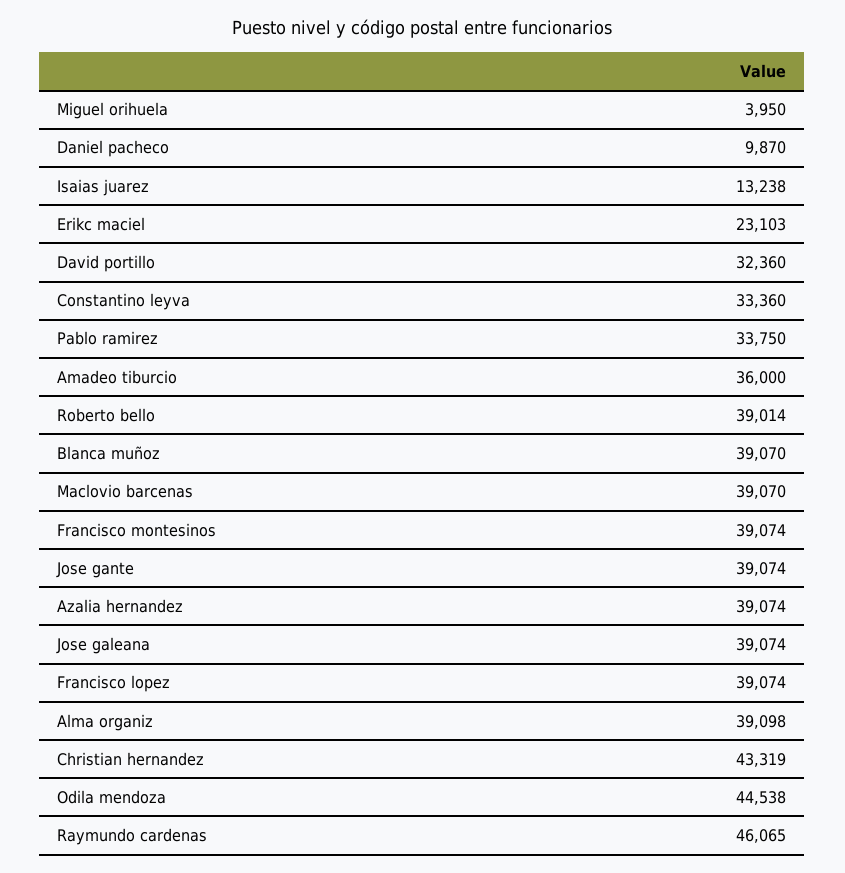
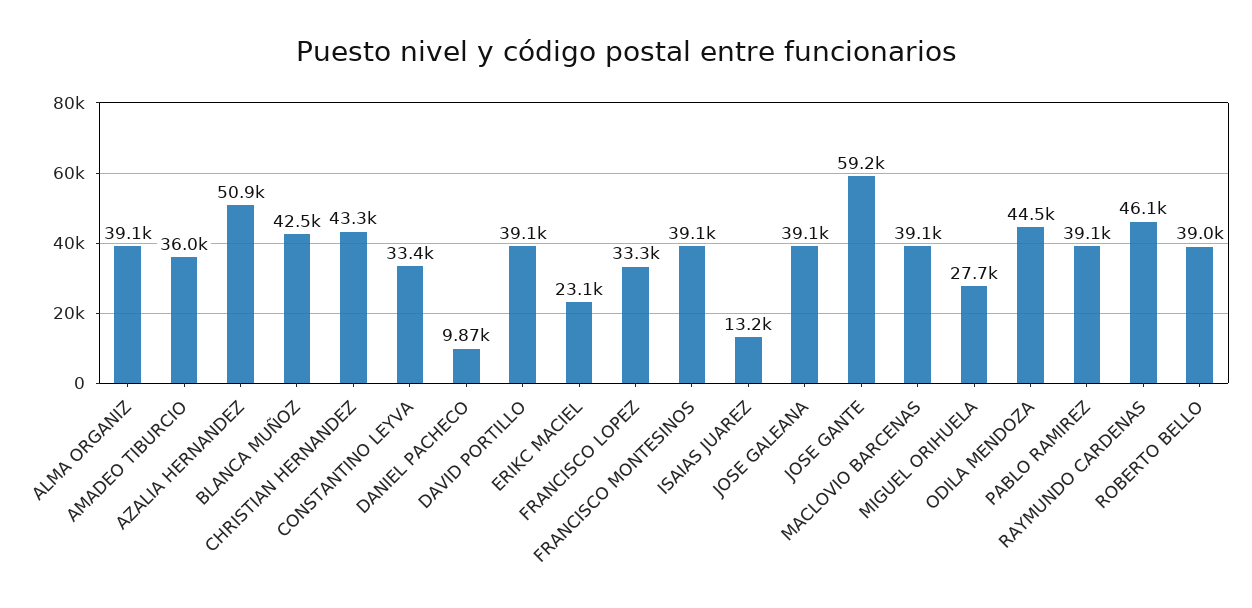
  {
-   "Miguel orihuela": 3950,
+   "Miguel orihuela": 27700,
    "Daniel pacheco": 9870,
    "Isaias juarez": 13238,
    "Erikc maciel": 23103,
-   "David portillo": 32360,
+   "David portillo": 39100,
    "Constantino leyva": 33360,
-   "Pablo ramirez": 33750,
+   "Pablo ramirez": 39100,
    "Amadeo tiburcio": 36000,
    "Roberto bello": 39014,
-   "Blanca muñoz": 39070,
+   "Blanca muñoz": 42500,
    "Maclovio barcenas": 39070,
    "Francisco montesinos": 39074,
-   "Jose gante": 39074,
+   "Jose gante": 59200,
-   "Azalia hernandez": 39074,
+   "Azalia hernandez": 50900,
    "Jose galeana": 39074,
-   "Francisco lopez": 39074,
+   "Francisco lopez": 33300,
    "Alma organiz": 39098,
    "Christian hernandez": 43319,
    "Odila mendoza": 44538,
    "Raymundo cardenas": 46065
  }

